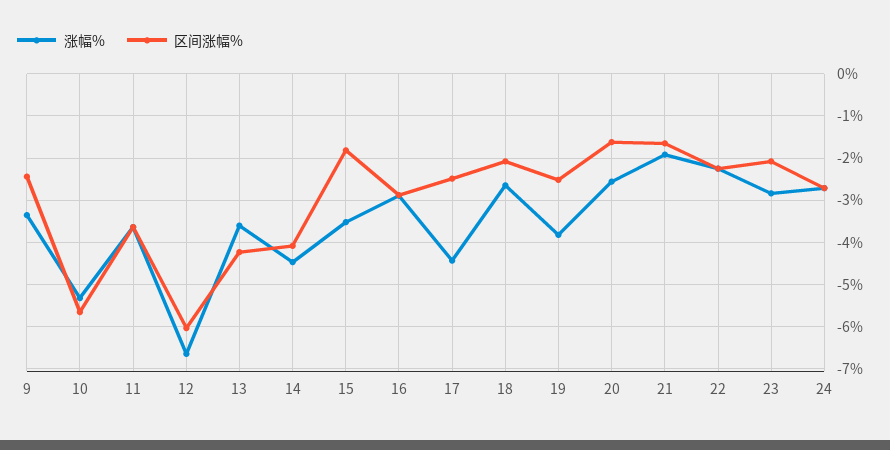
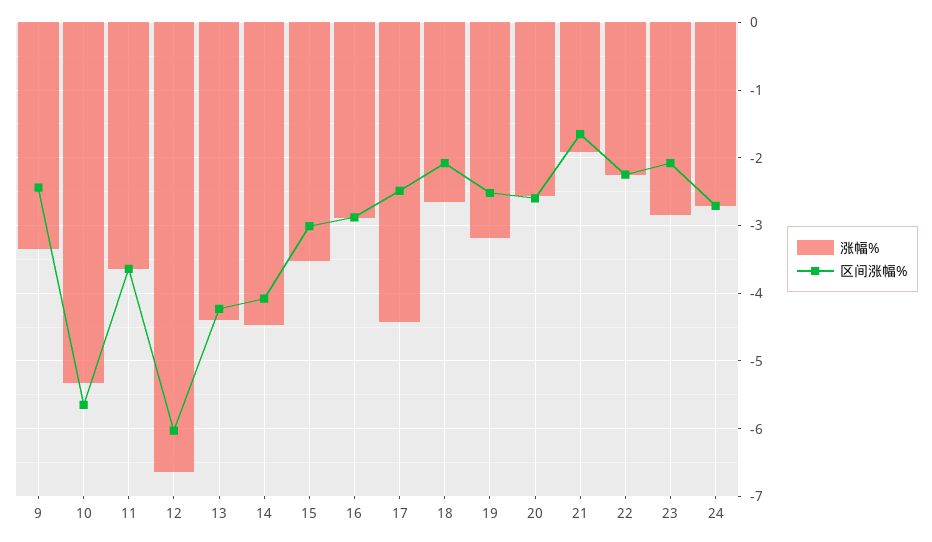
  {
    "涨幅%": {
      "9": -3.4,
      "10": -5.3,
      "11": -3.6,
      "12": -6.6,
-     "13": -3.6,
+     "13": -4.4,
      "14": -4.5,
      "15": -3.5,
      "16": -2.9,
      "17": -4.4,
      "18": -2.7,
-     "19": -3.8,
+     "19": -3.2,
      "20": -2.6,
      "21": -1.9,
      "22": -2.3,
      "23": -2.8,
      "24": -2.7
    },
    "区间涨幅%": {
      "9": -2.4,
      "10": -5.7,
      "11": -3.6,
      "12": -6,
      "13": -4.2,
      "14": -4.1,
-     "15": -1.8,
+     "15": -3,
      "16": -2.9,
      "17": -2.5,
      "18": -2.1,
      "19": -2.5,
-     "20": -1.6,
+     "20": -2.6,
      "21": -1.7,
      "22": -2.3,
      "23": -2.1,
      "24": -2.7
    }
  }

